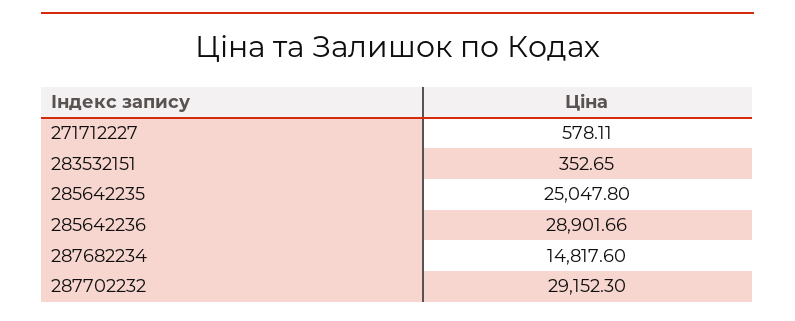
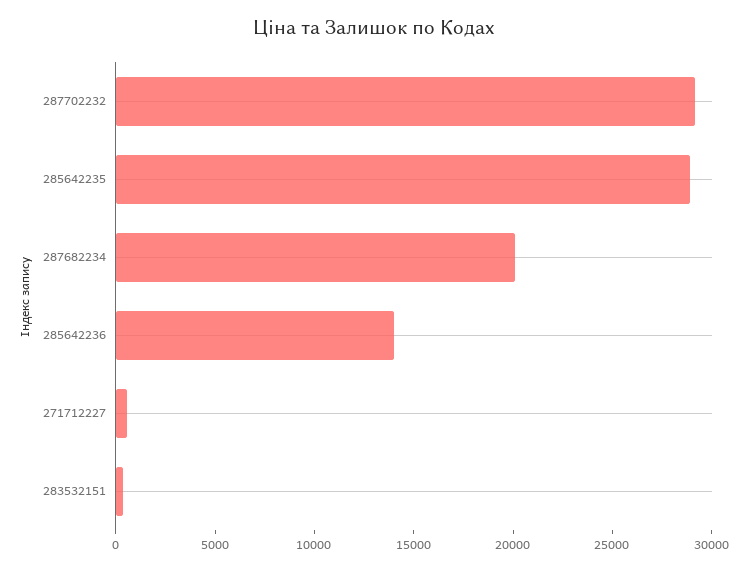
  {
    "271712227": 578.11,
    "283532151": 352.65,
-   "285642235": 25047.8,
+   "285642235": 29000,
-   "285642236": 28901.66,
+   "285642236": 14000,
-   "287682234": 14817.6,
+   "287682234": 20000,
    "287702232": 29152.3
  }

